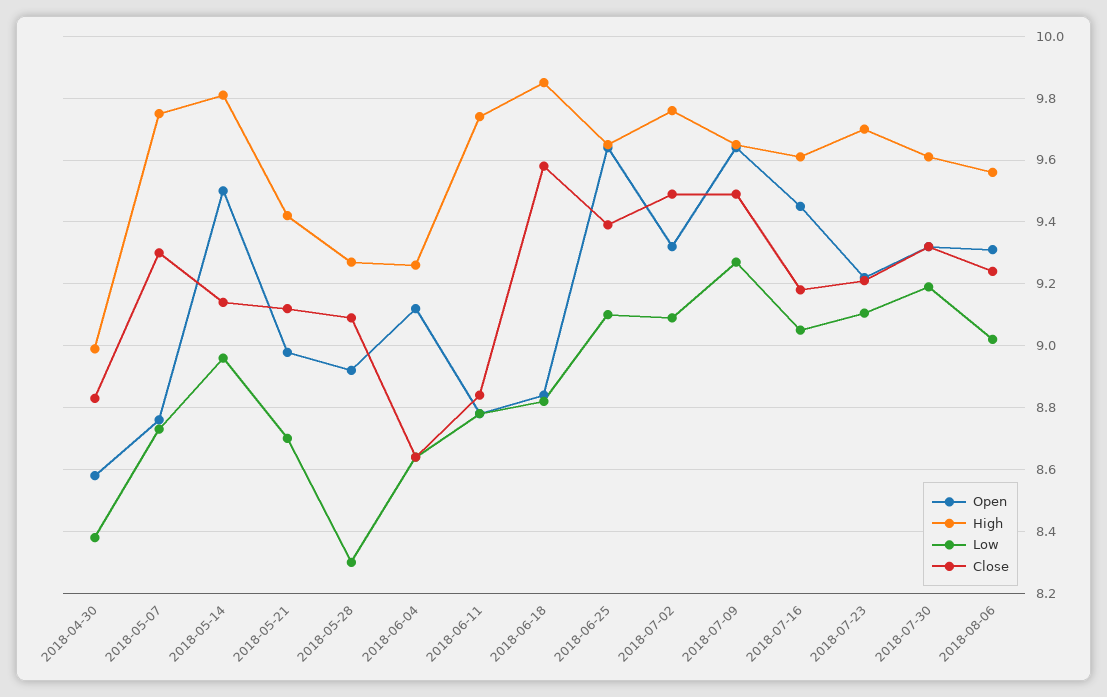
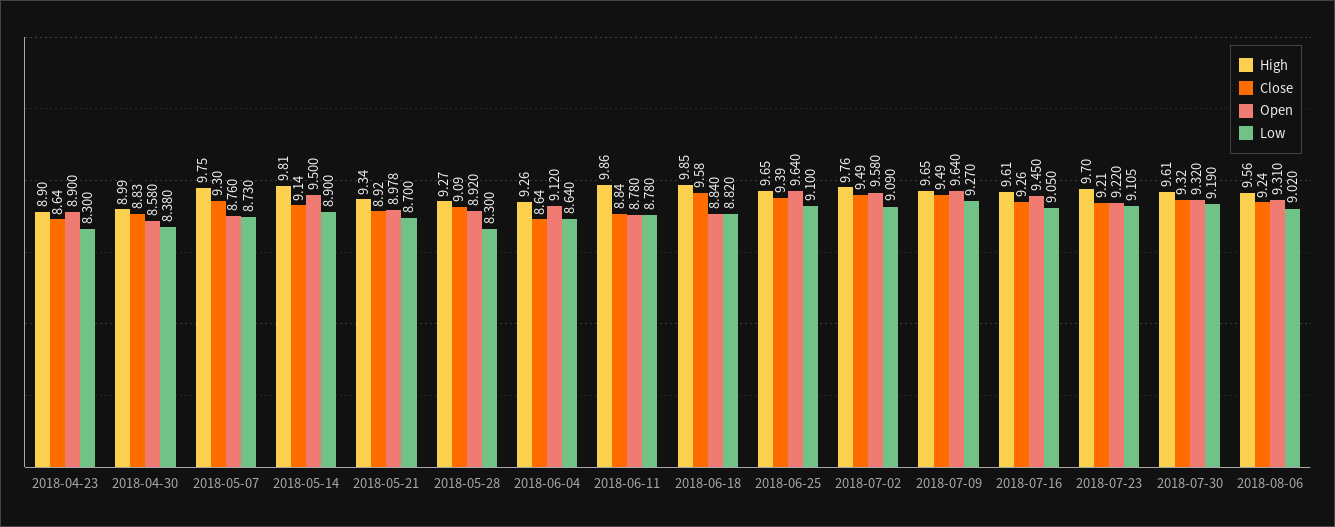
  {
    "Open": {
      "2018-04-30": 8.58,
      "2018-05-07": 8.76,
      "2018-05-14": 9.5,
      "2018-05-21": 8.978,
      "2018-05-28": 8.92,
      "2018-06-04": 9.12,
      "2018-06-11": 8.78,
      "2018-06-18": 8.84,
      "2018-06-25": 9.64,
-     "2018-07-02": 9.32,
+     "2018-07-02": 9.58,
      "2018-07-09": 9.64,
      "2018-07-16": 9.45,
      "2018-07-23": 9.22,
      "2018-07-30": 9.32,
-     "2018-08-06": 9.31
+     "2018-08-06": 9.31,
+     "2018-04-23": 8.9
    },
    "High": {
      "2018-04-30": 8.99,
      "2018-05-07": 9.75,
      "2018-05-14": 9.81,
-     "2018-05-21": 9.42,
+     "2018-05-21": 9.34,
      "2018-05-28": 9.27,
      "2018-06-04": 9.26,
-     "2018-06-11": 9.74,
+     "2018-06-11": 9.86,
      "2018-06-18": 9.85,
      "2018-06-25": 9.65,
      "2018-07-02": 9.76,
      "2018-07-09": 9.65,
      "2018-07-16": 9.61,
      "2018-07-23": 9.7,
      "2018-07-30": 9.61,
-     "2018-08-06": 9.56
+     "2018-08-06": 9.56,
+     "2018-04-23": 8.9
    },
    "Low": {
      "2018-04-30": 8.38,
      "2018-05-07": 8.73,
-     "2018-05-14": 8.96,
+     "2018-05-14": 8.9,
      "2018-05-21": 8.7,
      "2018-05-28": 8.3,
      "2018-06-04": 8.64,
      "2018-06-11": 8.78,
      "2018-06-18": 8.82,
      "2018-06-25": 9.1,
      "2018-07-02": 9.09,
      "2018-07-09": 9.27,
      "2018-07-16": 9.05,
      "2018-07-23": 9.105,
      "2018-07-30": 9.19,
-     "2018-08-06": 9.02
+     "2018-08-06": 9.02,
+     "2018-04-23": 8.3
    },
    "Close": {
      "2018-04-30": 8.83,
      "2018-05-07": 9.3,
      "2018-05-14": 9.14,
-     "2018-05-21": 9.12,
+     "2018-05-21": 8.92,
      "2018-05-28": 9.09,
      "2018-06-04": 8.64,
      "2018-06-11": 8.84,
      "2018-06-18": 9.58,
      "2018-06-25": 9.39,
      "2018-07-02": 9.49,
      "2018-07-09": 9.49,
-     "2018-07-16": 9.18,
+     "2018-07-16": 9.26,
      "2018-07-23": 9.21,
      "2018-07-30": 9.32,
-     "2018-08-06": 9.24
+     "2018-08-06": 9.24,
+     "2018-04-23": 8.64
    }
  }

